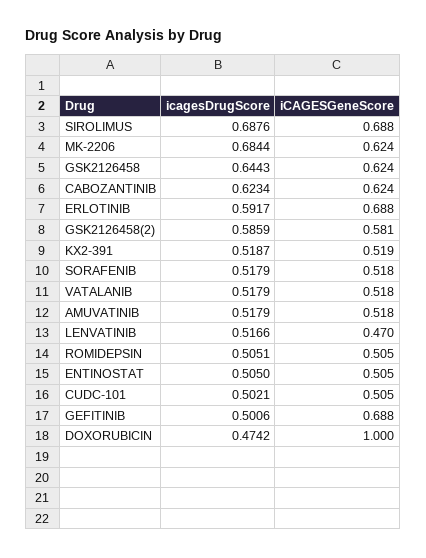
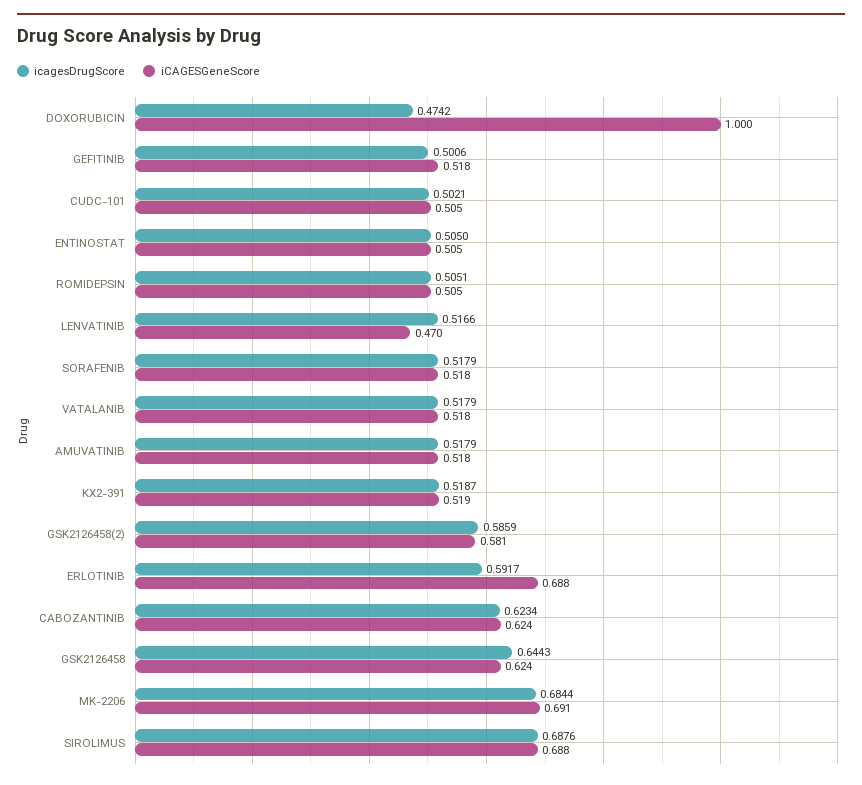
  {
    "icagesDrugScore": {
      "SIROLIMUS": 0.6876,
      "MK-2206": 0.6844,
      "GSK2126458": 0.6443,
      "CABOZANTINIB": 0.6234,
      "ERLOTINIB": 0.5917,
      "GSK2126458(2)": 0.5859,
      "KX2-391": 0.5187,
      "SORAFENIB": 0.5179,
      "VATALANIB": 0.5179,
      "AMUVATINIB": 0.5179,
      "LENVATINIB": 0.5166,
      "ROMIDEPSIN": 0.5051,
      "ENTINOSTAT": 0.505,
      "CUDC-101": 0.5021,
      "GEFITINIB": 0.5006,
      "DOXORUBICIN": 0.4742
    },
    "iCAGESGeneScore": {
      "SIROLIMUS": 0.688,
-     "MK-2206": 0.624,
+     "MK-2206": 0.691,
      "GSK2126458": 0.624,
      "CABOZANTINIB": 0.624,
      "ERLOTINIB": 0.688,
      "GSK2126458(2)": 0.581,
      "KX2-391": 0.519,
      "SORAFENIB": 0.518,
      "VATALANIB": 0.518,
      "AMUVATINIB": 0.518,
      "LENVATINIB": 0.47,
      "ROMIDEPSIN": 0.505,
      "ENTINOSTAT": 0.505,
      "CUDC-101": 0.505,
-     "GEFITINIB": 0.688,
+     "GEFITINIB": 0.518,
      "DOXORUBICIN": 1
    }
  }

